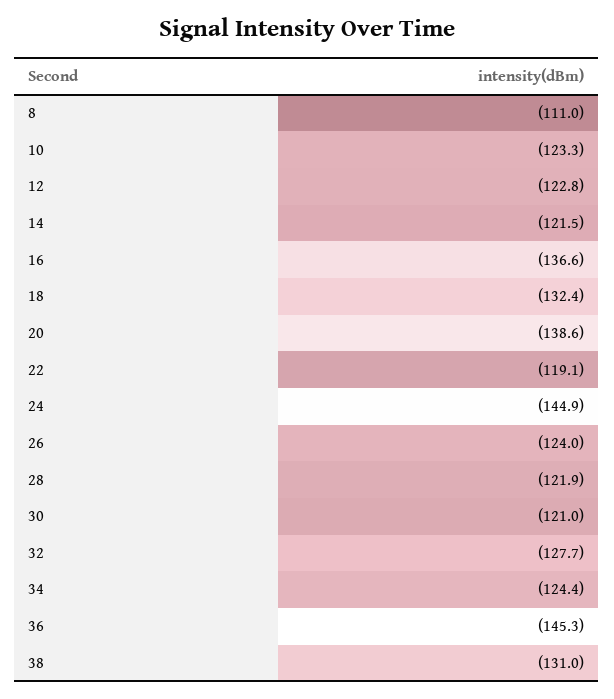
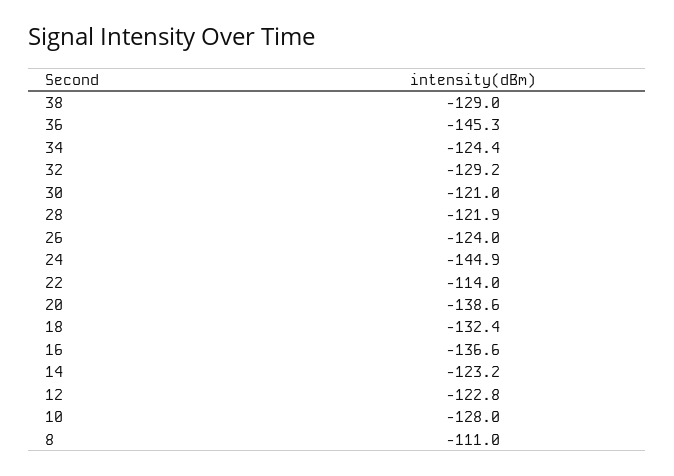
  {
    "8": -111,
-   "10": -123.3,
+   "10": -128,
    "12": -122.8,
-   "14": -121.5,
+   "14": -123.2,
    "16": -136.6,
    "18": -132.4,
    "20": -138.6,
-   "22": -119.1,
+   "22": -114,
    "24": -144.9,
    "26": -124,
    "28": -121.9,
    "30": -121,
-   "32": -127.7,
+   "32": -129.2,
    "34": -124.4,
    "36": -145.3,
-   "38": -131
+   "38": -129
  }

